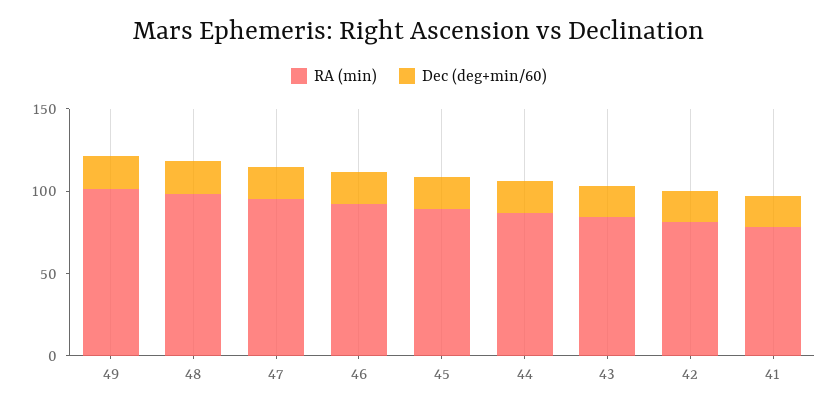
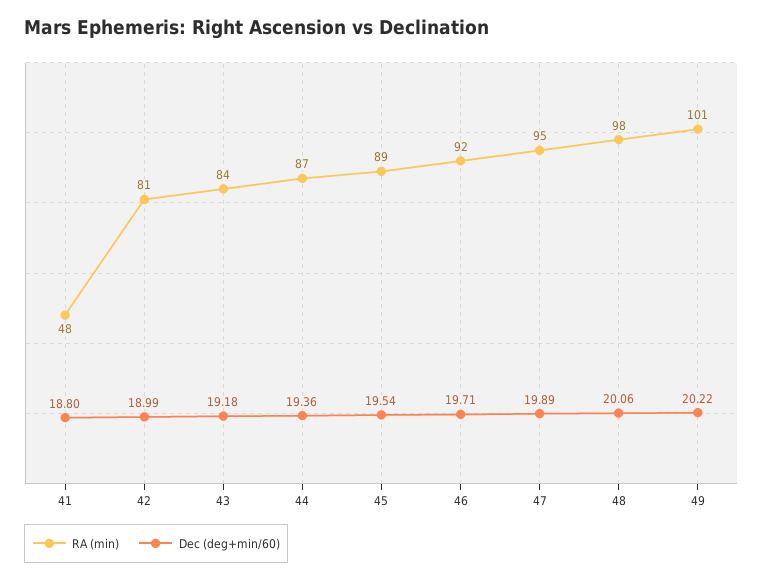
  {
    "RA (min)": {
      "49": 101,
      "48": 98,
      "47": 95,
      "46": 92,
      "45": 89,
      "44": 87,
      "43": 84,
      "42": 81,
-     "41": 80
+     "41": 48
    },
    "Dec (deg+min/60)": {
      "49": 20.22,
      "48": 20.06,
      "47": 19.89,
      "46": 19.71,
      "45": 19.54,
      "44": 19.36,
      "43": 19.18,
      "42": 18.99,
      "41": 18.8
    }
  }

